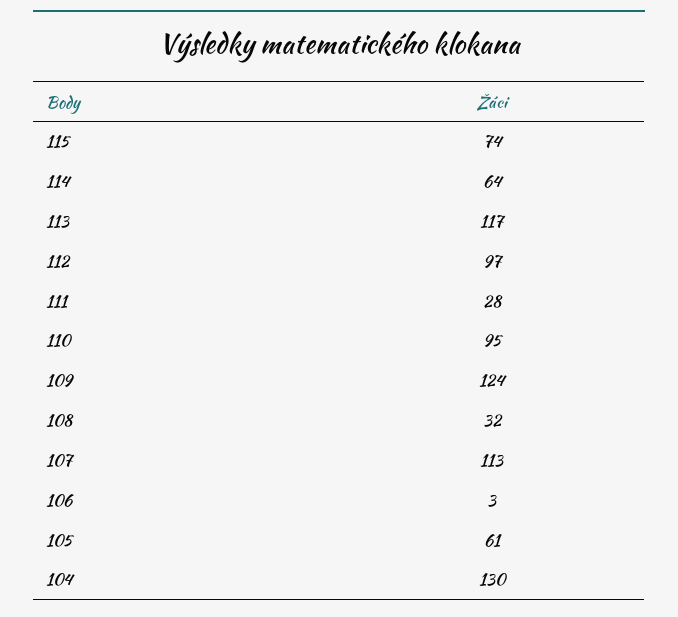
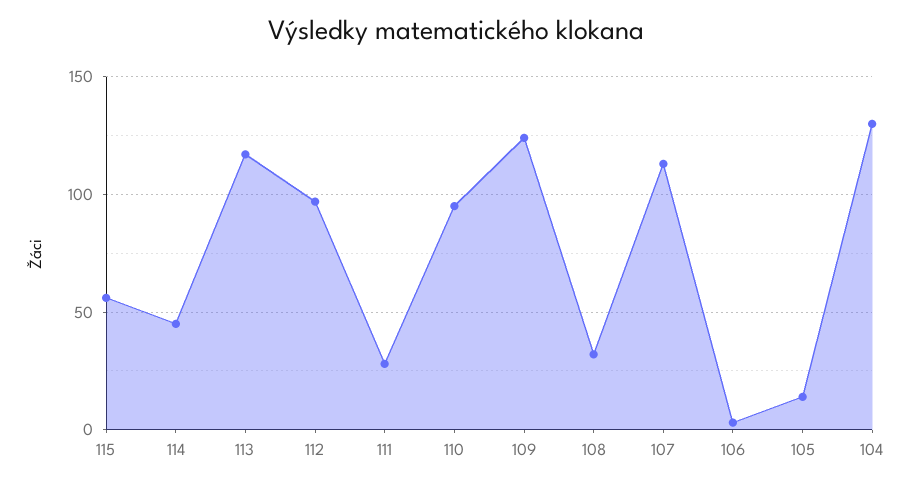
  {
-   "115": 74,
+   "115": 55,
-   "114": 64,
+   "114": 45,
    "113": 117,
    "112": 97,
    "111": 28,
    "110": 95,
    "109": 124,
    "108": 32,
    "107": 113,
    "106": 3,
-   "105": 61,
+   "105": 15,
    "104": 130
  }

